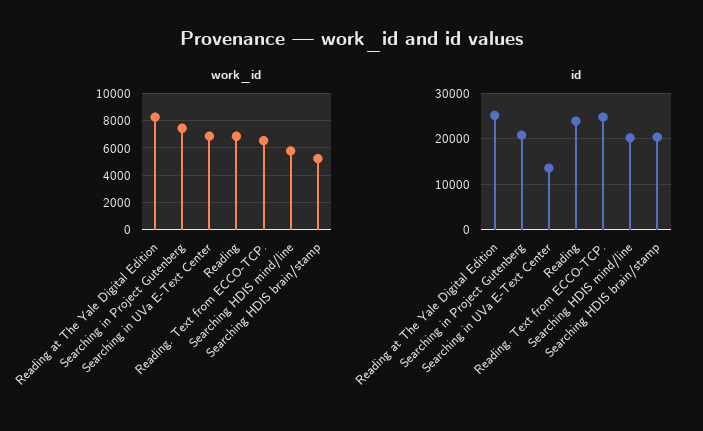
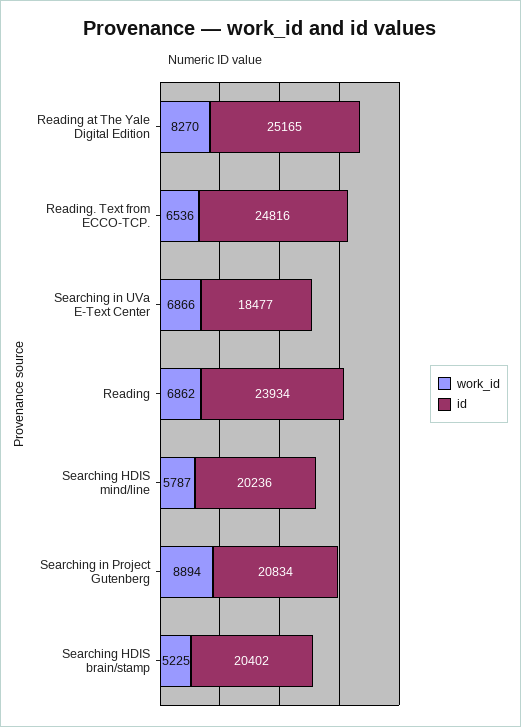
  {
    "work_id": {
      "Reading at The Yale Digital Edition": 8270,
-     "Searching in Project Gutenberg": 7500,
+     "Searching in Project Gutenberg": 8894,
      "Searching in UVa E-Text Center": 6866,
      "Reading": 6862,
      "Reading. Text from ECCO-TCP.": 6536,
      "Searching HDIS mind/line": 5787,
      "Searching HDIS brain/stamp": 5225
    },
    "id": {
      "Reading at The Yale Digital Edition": 25165,
      "Searching in Project Gutenberg": 20834,
-     "Searching in UVa E-Text Center": 14000,
+     "Searching in UVa E-Text Center": 18477,
      "Reading": 23934,
      "Reading. Text from ECCO-TCP.": 24816,
      "Searching HDIS mind/line": 20236,
      "Searching HDIS brain/stamp": 20402
    }
  }

